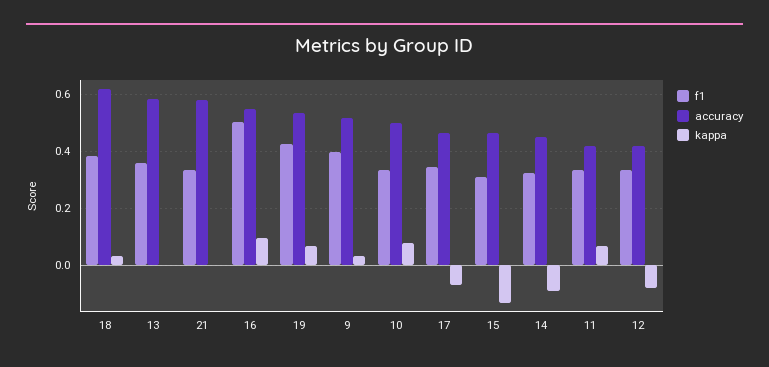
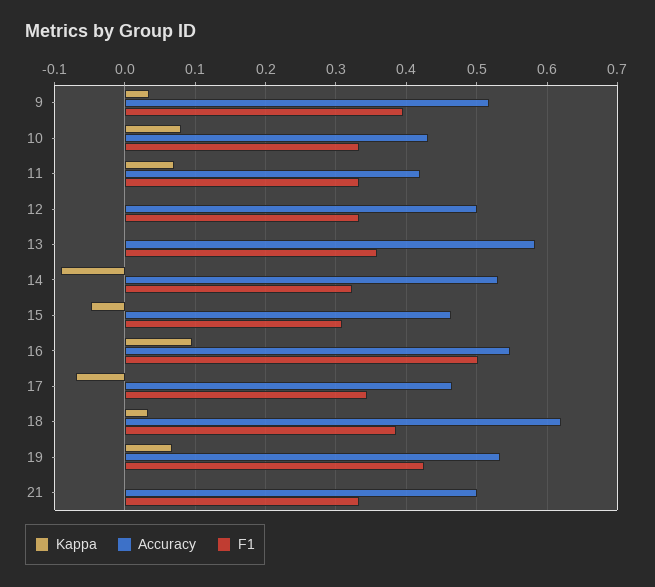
  {
    "f1": {
      "18": 0.38,
      "13": 0.36,
      "21": 0.33,
      "16": 0.5,
      "19": 0.43,
      "9": 0.4,
      "10": 0.33,
      "17": 0.34,
      "15": 0.31,
      "14": 0.32,
      "11": 0.33,
      "12": 0.33
    },
    "accuracy": {
      "18": 0.62,
      "13": 0.58,
-     "21": 0.575,
+     "21": 0.5,
      "16": 0.55,
      "19": 0.53,
      "9": 0.52,
-     "10": 0.5,
+     "10": 0.43,
      "17": 0.47,
      "15": 0.46,
-     "14": 0.45,
+     "14": 0.53,
      "11": 0.42,
-     "12": 0.425
+     "12": 0.5
    },
    "kappa": {
      "18": 0.03,
      "13": 0,
      "21": 0,
      "16": 0.1,
      "19": 0.07,
      "9": 0.03,
      "10": 0.08,
      "17": -0.07,
-     "15": -0.125,
+     "15": -0.05,
      "14": -0.09,
      "11": 0.07,
-     "12": -0.075
+     "12": 0
    }
  }

